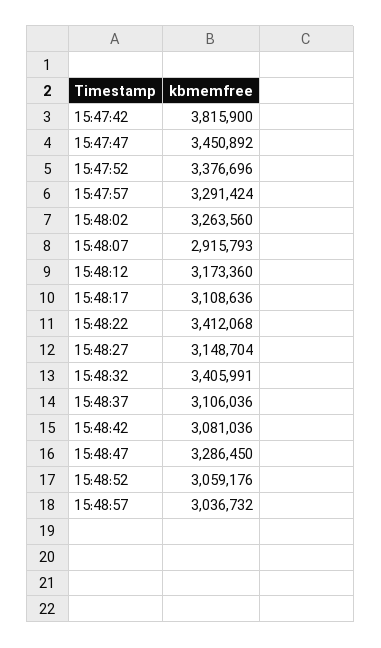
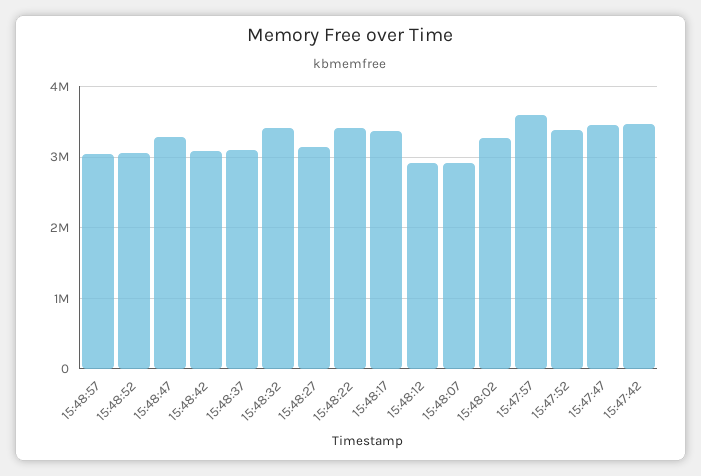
  {
-   "15:47:42": 3815900,
+   "15:47:42": 3500000,
    "15:47:47": 3450892,
    "15:47:52": 3376696,
-   "15:47:57": 3291424,
+   "15:47:57": 3600000,
    "15:48:02": 3263560,
    "15:48:07": 2915793,
-   "15:48:12": 3173360,
+   "15:48:12": 2900000,
-   "15:48:17": 3108636,
+   "15:48:17": 3400000,
    "15:48:22": 3412068,
    "15:48:27": 3148704,
    "15:48:32": 3405991,
    "15:48:37": 3106036,
    "15:48:42": 3081036,
    "15:48:47": 3286450,
    "15:48:52": 3059176,
    "15:48:57": 3036732
  }

